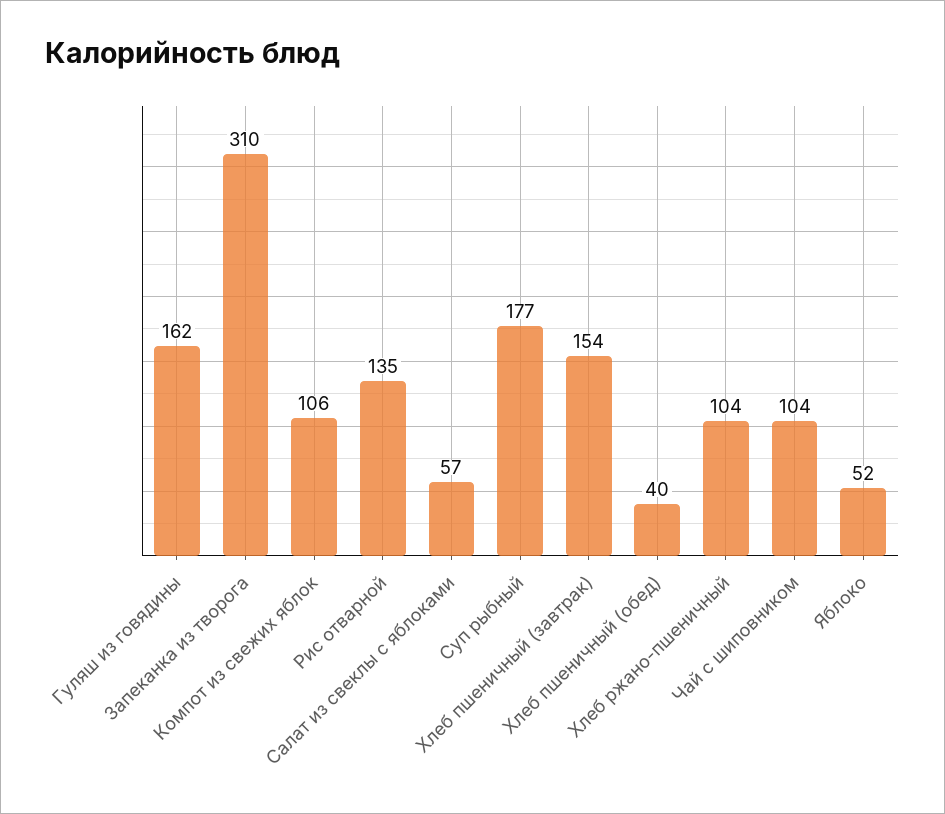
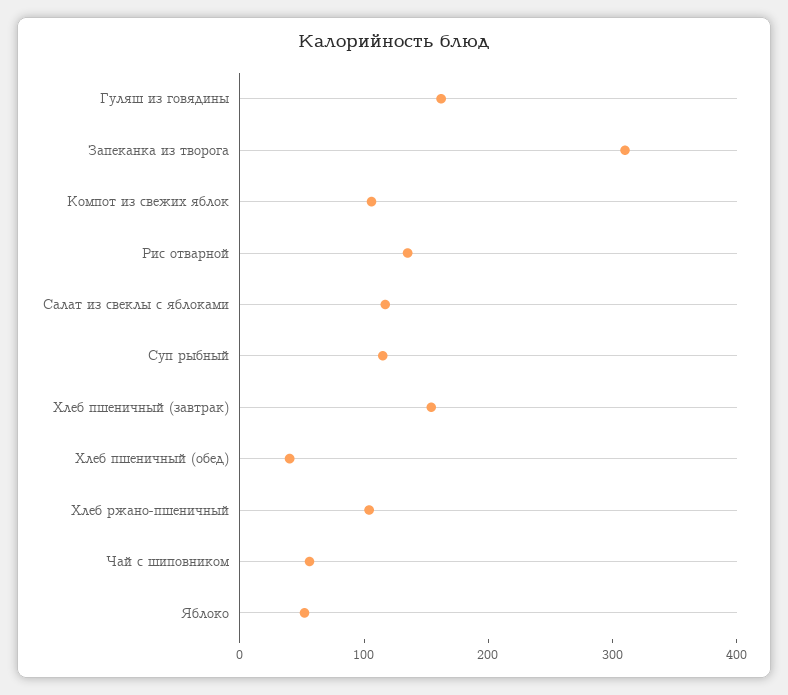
  {
    "Гуляш из говядины": 162,
    "Запеканка из творога": 310,
    "Компот из свежих яблок": 106,
    "Рис отварной": 135,
-   "Салат из свеклы с яблоками": 57,
+   "Салат из свеклы с яблоками": 120,
-   "Суп рыбный": 177,
+   "Суп рыбный": 120,
    "Хлеб пшеничный (завтрак)": 154,
    "Хлеб пшеничный (обед)": 40,
    "Хлеб ржано-пшеничный": 104,
-   "Чай с шиповником": 104,
+   "Чай с шиповником": 60,
    "Яблоко": 52
  }

